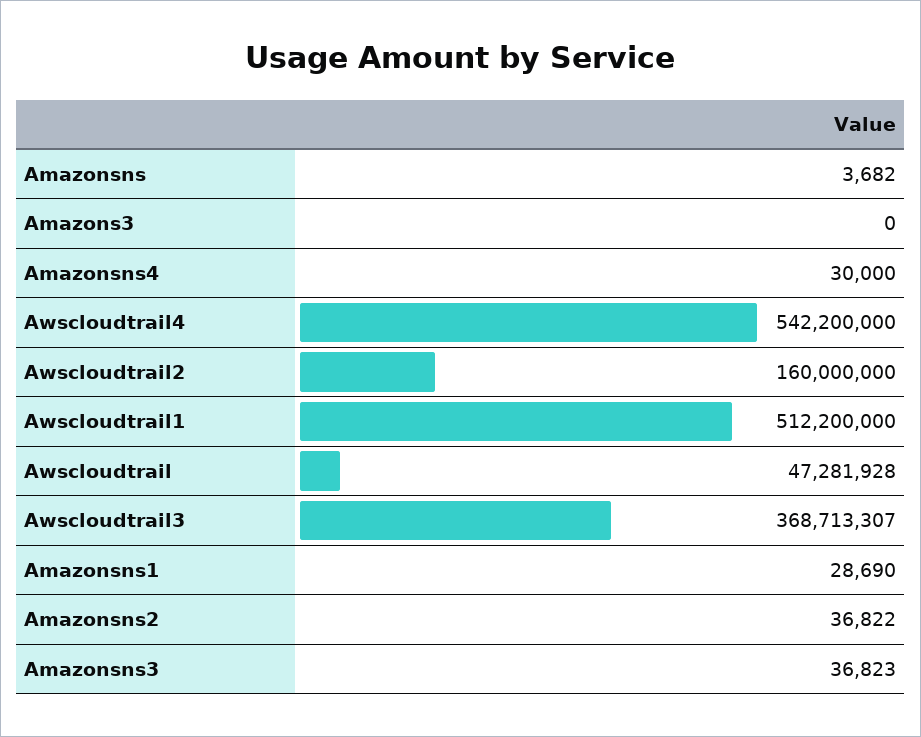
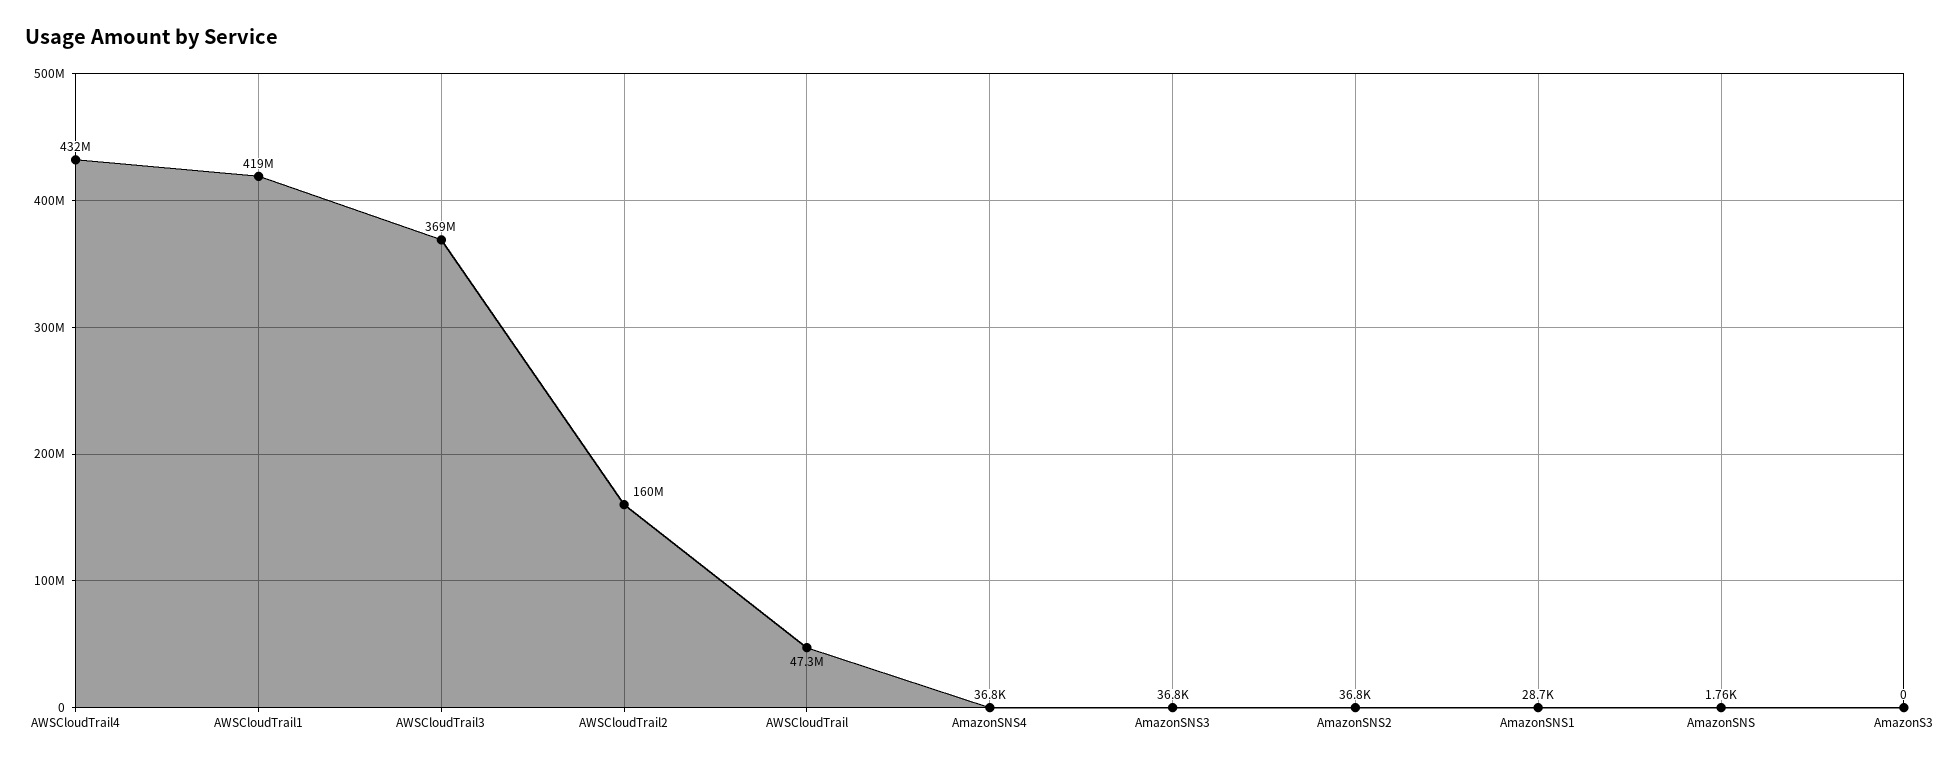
  {
-   "Amazonsns": 3682,
+   "Amazonsns": 1760,
    "Amazons3": 0,
-   "Amazonsns4": 30000,
+   "Amazonsns4": 36800,
-   "Awscloudtrail4": 542200000,
+   "Awscloudtrail4": 432000000,
    "Awscloudtrail2": 160000000,
-   "Awscloudtrail1": 512200000,
+   "Awscloudtrail1": 419000000,
    "Awscloudtrail": 47281928,
    "Awscloudtrail3": 368713307,
    "Amazonsns1": 28690,
    "Amazonsns2": 36822,
    "Amazonsns3": 36823
  }

